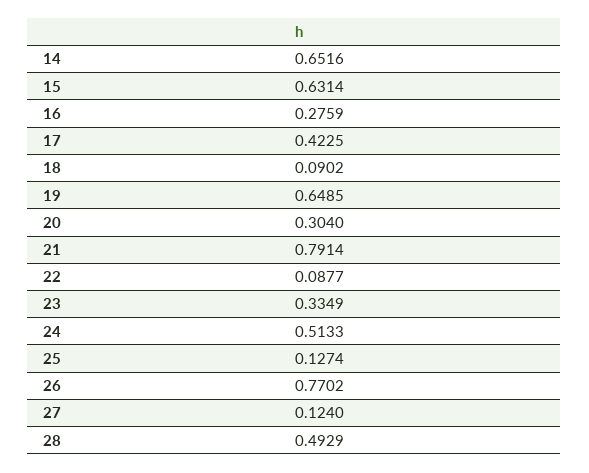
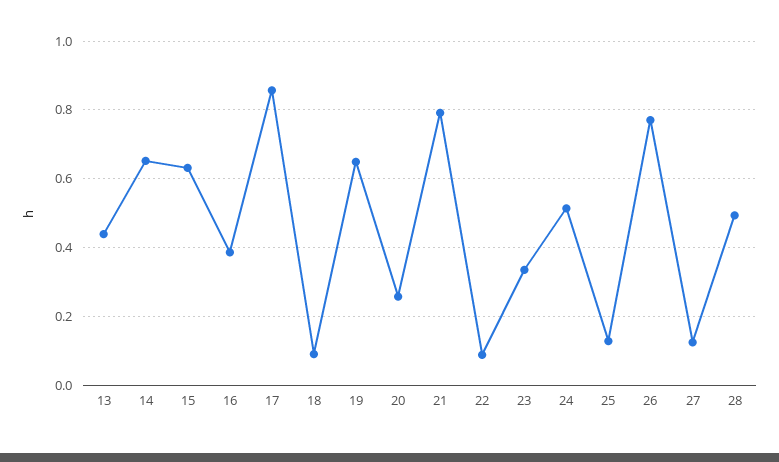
  {
    "14": 0.6516,
    "15": 0.6314,
-   "16": 0.2759,
+   "16": 0.38,
-   "17": 0.4225,
+   "17": 0.86,
    "18": 0.0902,
    "19": 0.6485,
-   "20": 0.304,
+   "20": 0.26,
    "21": 0.7914,
    "22": 0.0877,
    "23": 0.3349,
    "24": 0.5133,
    "25": 0.1274,
    "26": 0.7702,
    "27": 0.124,
-   "28": 0.4929
+   "28": 0.4929,
+   "13": 0.44
  }

